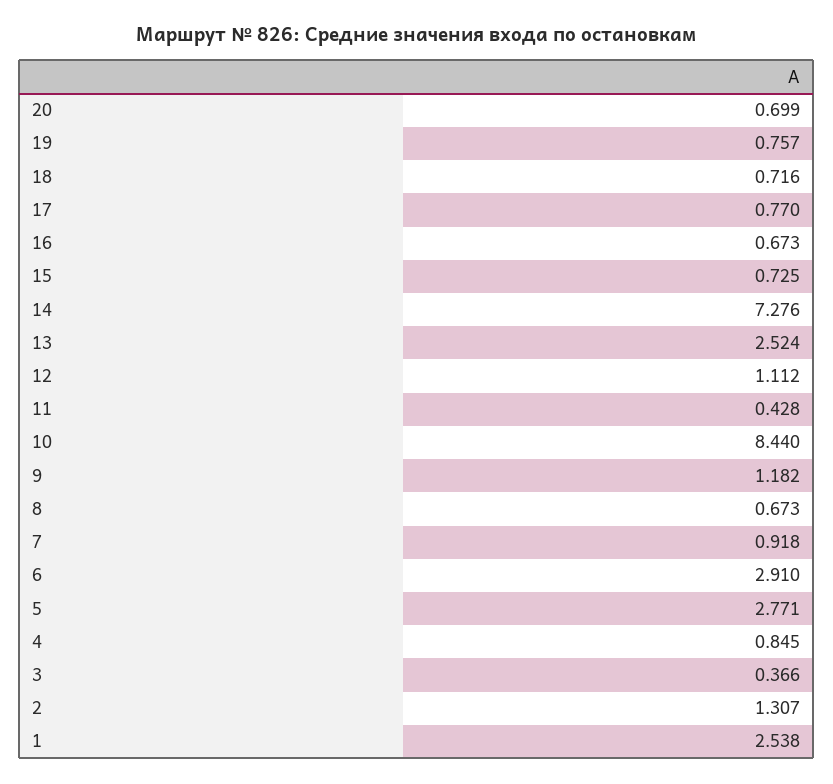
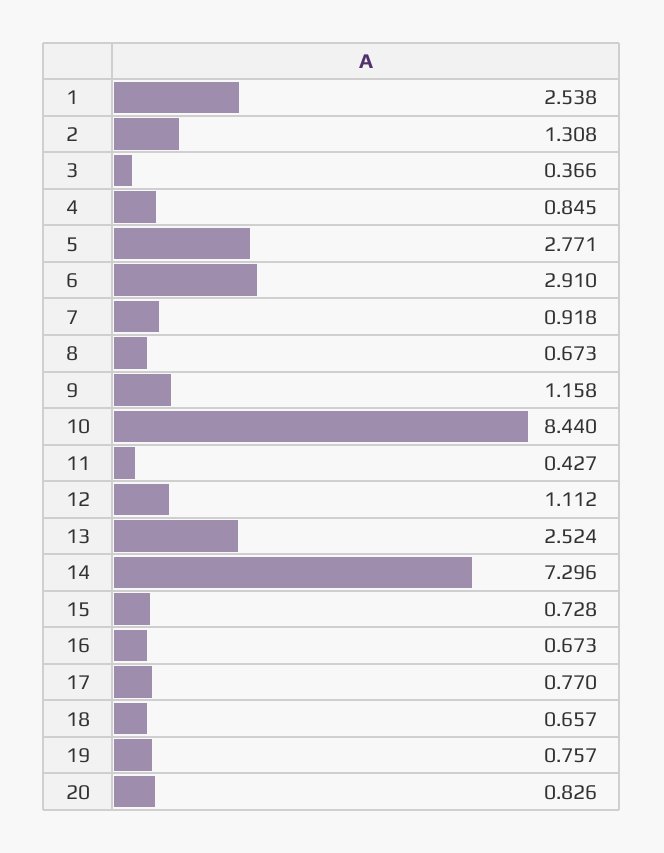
  {
-   "20": 0.699,
+   "20": 0.826,
    "19": 0.757,
-   "18": 0.716,
+   "18": 0.657,
    "17": 0.77,
    "16": 0.673,
-   "15": 0.725,
+   "15": 0.728,
-   "14": 7.276,
+   "14": 7.296,
    "13": 2.524,
    "12": 1.112,
-   "11": 0.428,
+   "11": 0.427,
    "10": 8.44,
-   "9": 1.182,
+   "9": 1.158,
    "8": 0.673,
    "7": 0.918,
    "6": 2.91,
    "5": 2.771,
    "4": 0.845,
    "3": 0.366,
-   "2": 1.307,
+   "2": 1.308,
    "1": 2.538
  }

